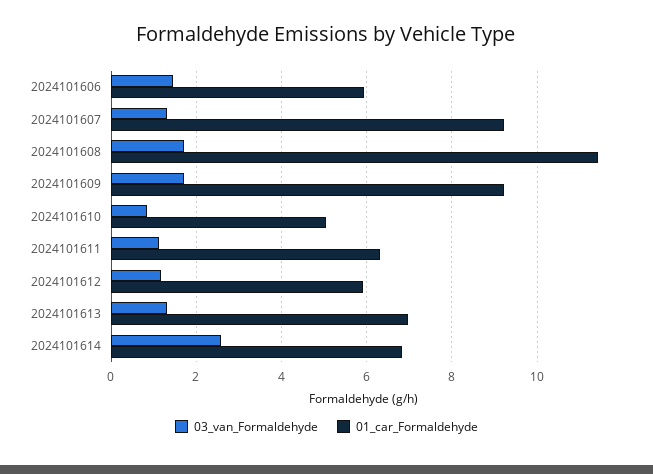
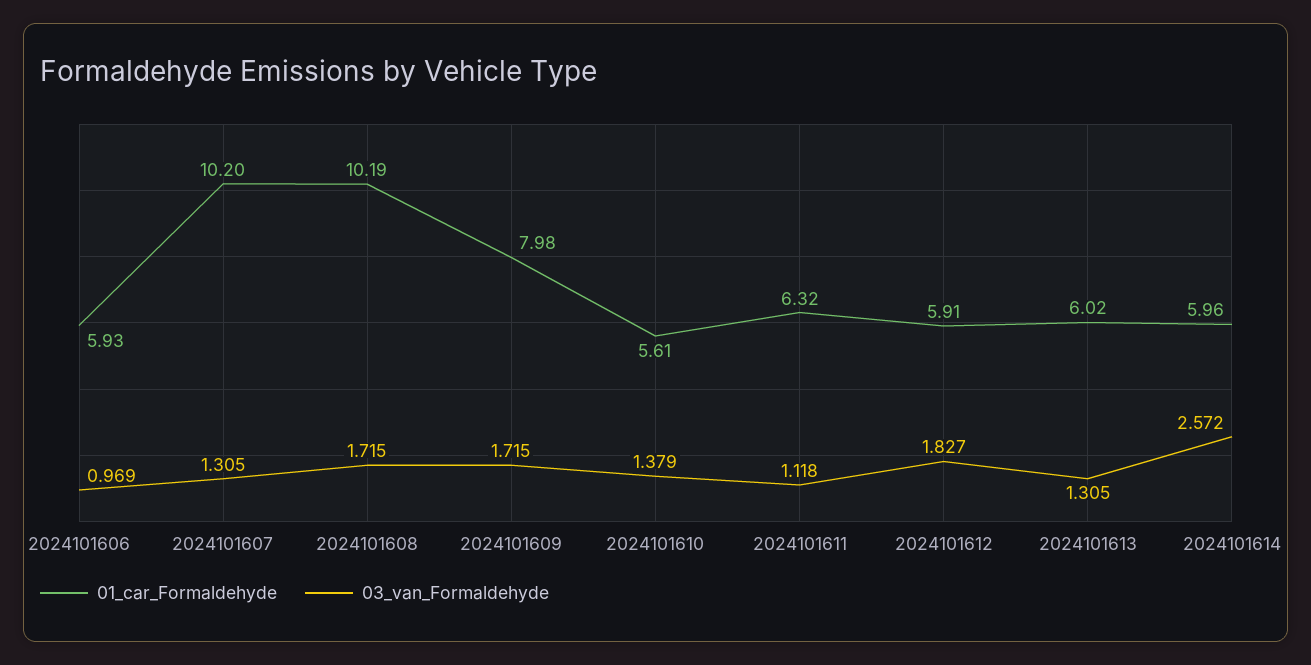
  {
    "03_van_Formaldehyde": {
-     "2024101606": 1.4,
+     "2024101606": 0.969,
      "2024101607": 1.305,
      "2024101608": 1.715,
      "2024101609": 1.715,
-     "2024101610": 0.8,
+     "2024101610": 1.379,
      "2024101611": 1.118,
-     "2024101612": 1.2,
+     "2024101612": 1.827,
      "2024101613": 1.305,
      "2024101614": 2.572
    },
    "01_car_Formaldehyde": {
      "2024101606": 5.93,
-     "2024101607": 9.2,
+     "2024101607": 10.2,
-     "2024101608": 11.4,
+     "2024101608": 10.19,
-     "2024101609": 9.2,
+     "2024101609": 7.98,
-     "2024101610": 5,
+     "2024101610": 5.61,
      "2024101611": 6.32,
      "2024101612": 5.91,
-     "2024101613": 7,
+     "2024101613": 6.02,
-     "2024101614": 6.8
+     "2024101614": 5.96
    }
  }

